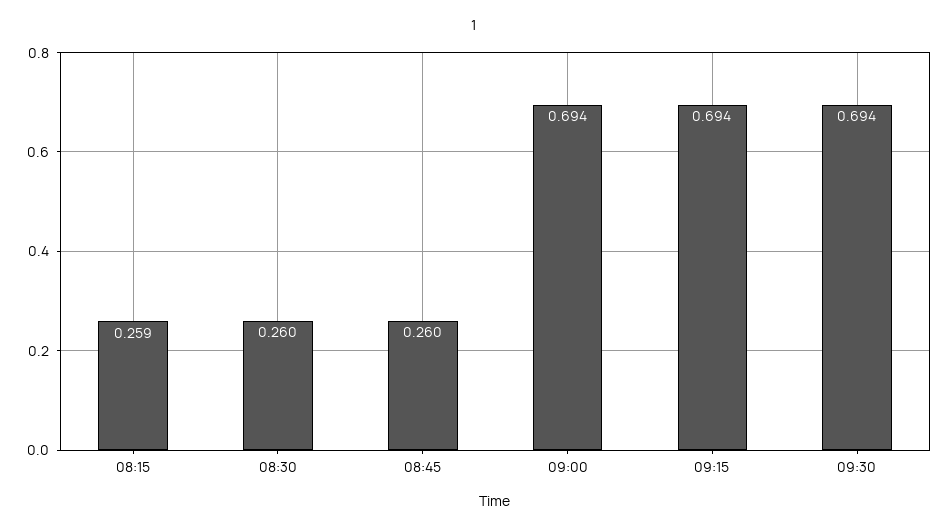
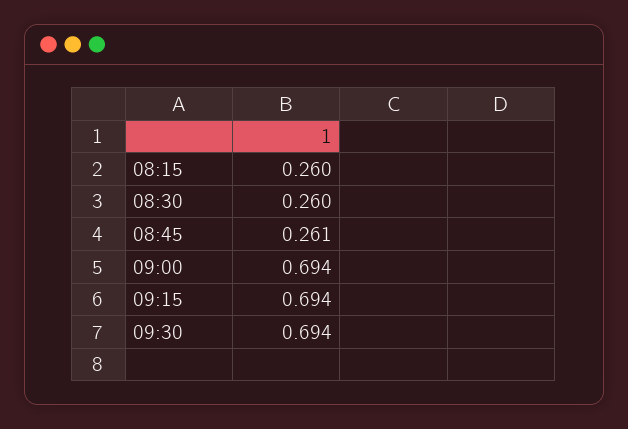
  {
-   "08:15": 0.259,
+   "08:15": 0.26,
    "08:30": 0.26,
-   "08:45": 0.26,
+   "08:45": 0.261,
    "09:00": 0.694,
    "09:15": 0.694,
    "09:30": 0.694
  }

